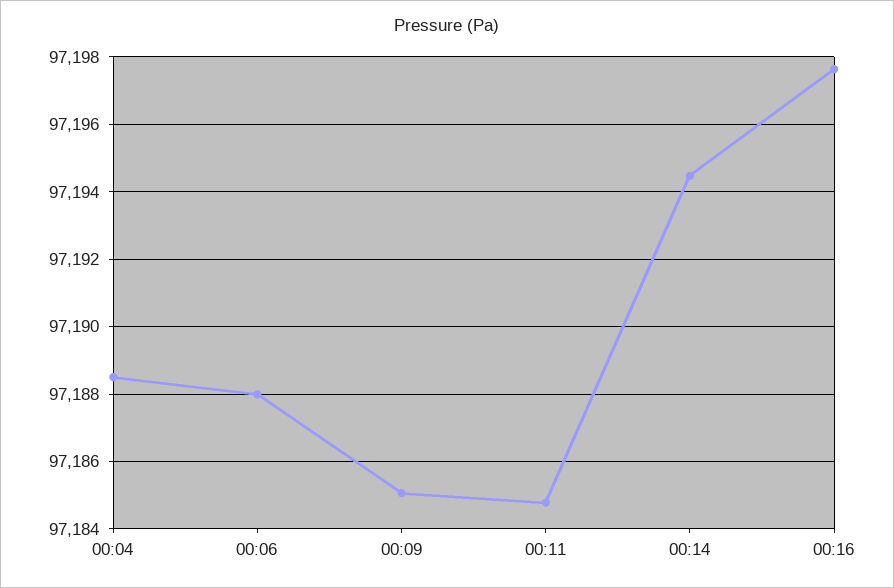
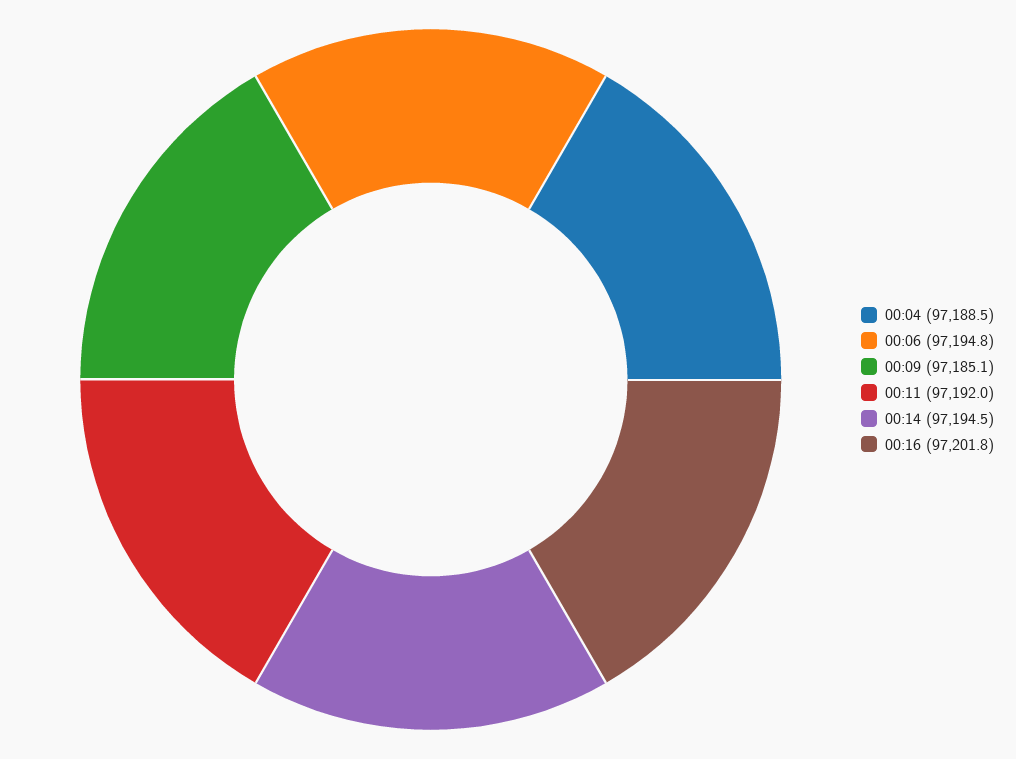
  {
    "00:04": 97188.5,
-   "00:06": 97188,
+   "00:06": 97194.8,
    "00:09": 97185.1,
-   "00:11": 97184.8,
+   "00:11": 97192,
    "00:14": 97194.5,
-   "00:16": 97197.6
+   "00:16": 97201.8
  }

